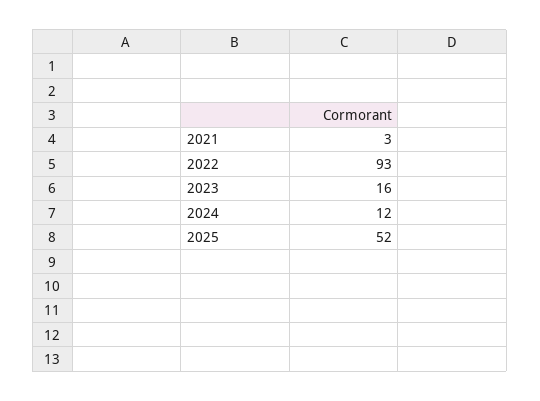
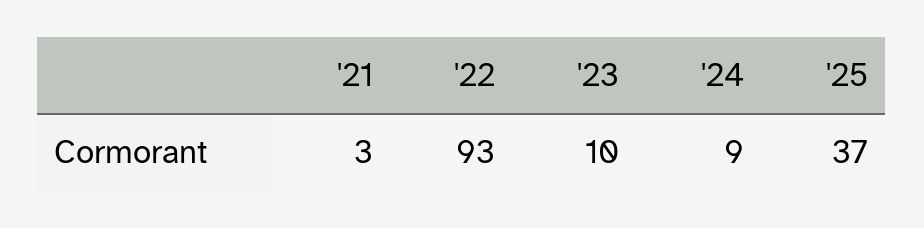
  {
    "2021": 3,
    "2022": 93,
-   "2023": 16,
+   "2023": 10,
-   "2024": 12,
+   "2024": 9,
-   "2025": 52
+   "2025": 37
  }

